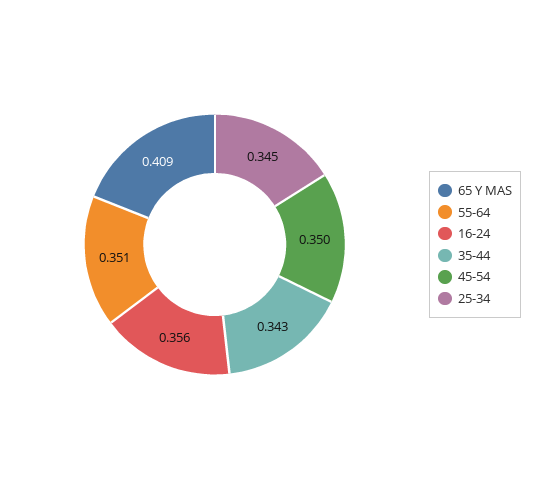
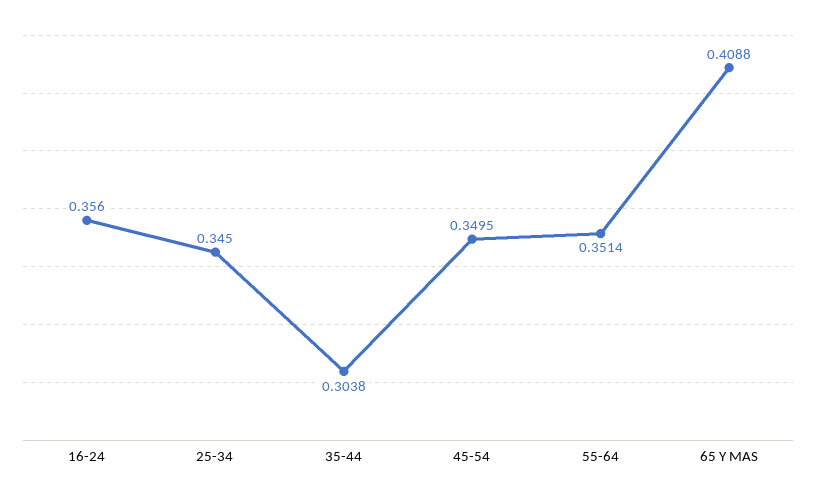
  {
    "65 Y MAS": 0.4088,
    "55-64": 0.3514,
    "16-24": 0.356,
-   "35-44": 0.343,
+   "35-44": 0.3038,
    "45-54": 0.3495,
    "25-34": 0.345
  }

